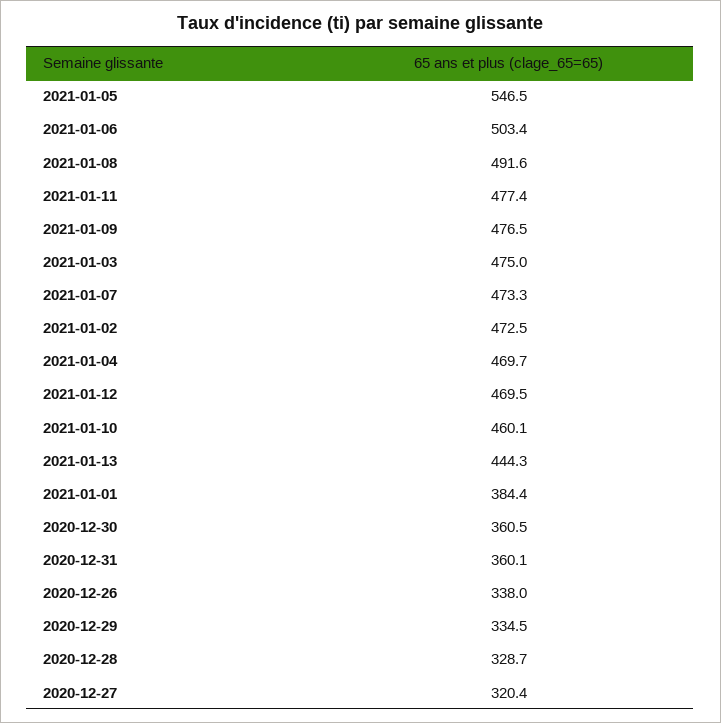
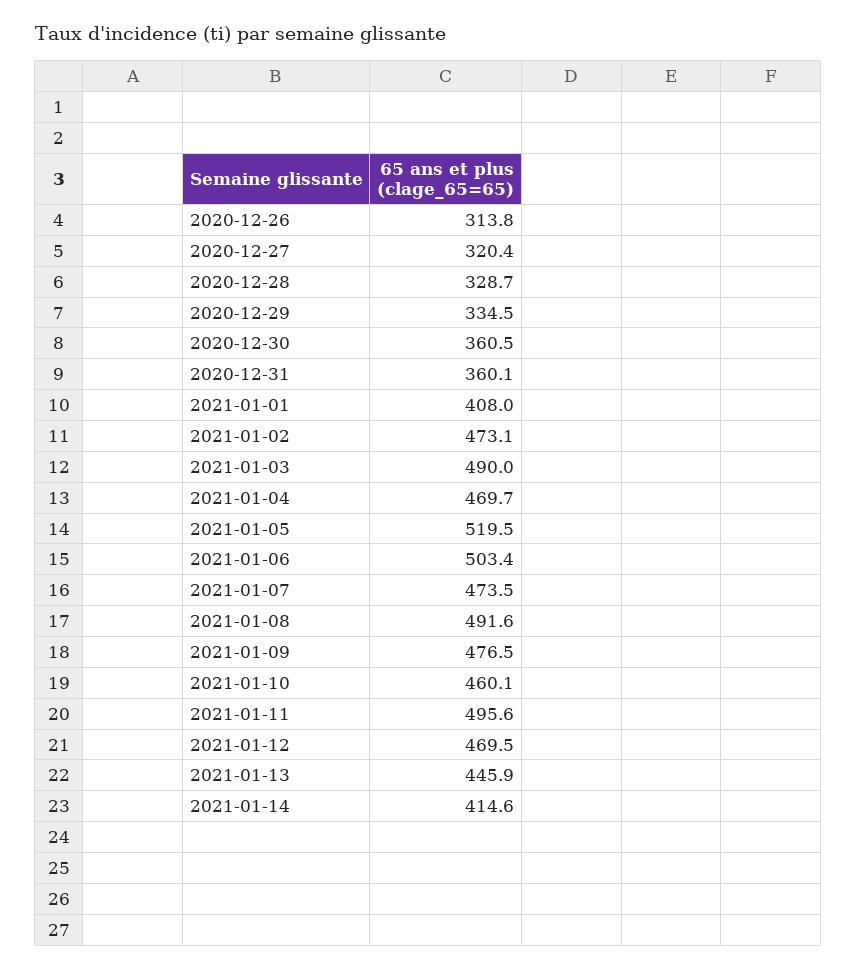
  {
-   "2021-01-05": 546.5,
+   "2021-01-05": 519.5,
    "2021-01-06": 503.4,
    "2021-01-08": 491.6,
-   "2021-01-11": 477.4,
+   "2021-01-11": 495.6,
    "2021-01-09": 476.5,
-   "2021-01-03": 475,
+   "2021-01-03": 490,
-   "2021-01-07": 473.3,
+   "2021-01-07": 473.5,
-   "2021-01-02": 472.5,
+   "2021-01-02": 473.1,
    "2021-01-04": 469.7,
    "2021-01-12": 469.5,
    "2021-01-10": 460.1,
-   "2021-01-13": 444.3,
+   "2021-01-13": 445.9,
-   "2021-01-01": 384.4,
+   "2021-01-01": 408,
    "2020-12-30": 360.5,
    "2020-12-31": 360.1,
-   "2020-12-26": 338,
+   "2020-12-26": 313.8,
    "2020-12-29": 334.5,
    "2020-12-28": 328.7,
-   "2020-12-27": 320.4
+   "2020-12-27": 320.4,
+   "2021-01-14": 414.6
  }

